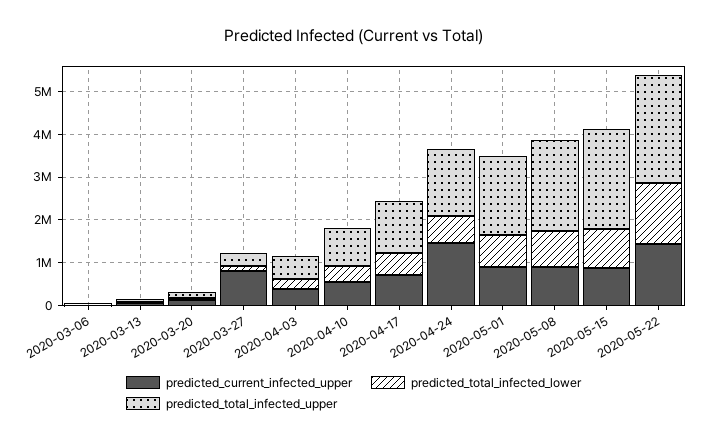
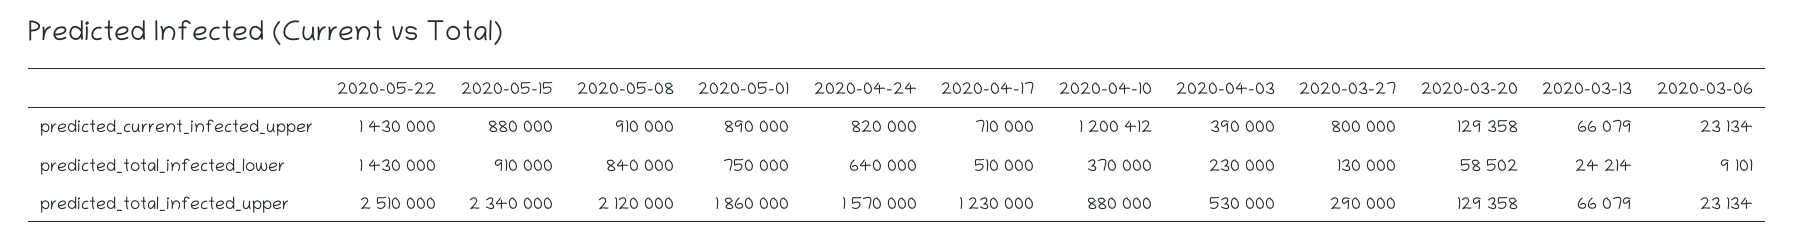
  {
    "predicted_current_infected_upper": {
      "2020-03-06": 23134,
      "2020-03-13": 66079,
      "2020-03-20": 129358,
      "2020-03-27": 800000,
      "2020-04-03": 390000,
-     "2020-04-10": 600000,
+     "2020-04-10": 1200412,
      "2020-04-17": 710000,
-     "2020-04-24": 1400000,
+     "2020-04-24": 820000,
      "2020-05-01": 890000,
      "2020-05-08": 910000,
      "2020-05-15": 880000,
      "2020-05-22": 1430000
    },
    "predicted_total_infected_lower": {
      "2020-03-06": 9101,
      "2020-03-13": 24214,
      "2020-03-20": 58502,
      "2020-03-27": 130000,
      "2020-04-03": 230000,
      "2020-04-10": 370000,
      "2020-04-17": 510000,
      "2020-04-24": 640000,
      "2020-05-01": 750000,
      "2020-05-08": 840000,
      "2020-05-15": 910000,
      "2020-05-22": 1430000
    },
    "predicted_total_infected_upper": {
      "2020-03-06": 23134,
      "2020-03-13": 66079,
      "2020-03-20": 129358,
      "2020-03-27": 290000,
      "2020-04-03": 530000,
      "2020-04-10": 880000,
      "2020-04-17": 1230000,
      "2020-04-24": 1570000,
      "2020-05-01": 1860000,
      "2020-05-08": 2120000,
      "2020-05-15": 2340000,
      "2020-05-22": 2510000
    }
  }

